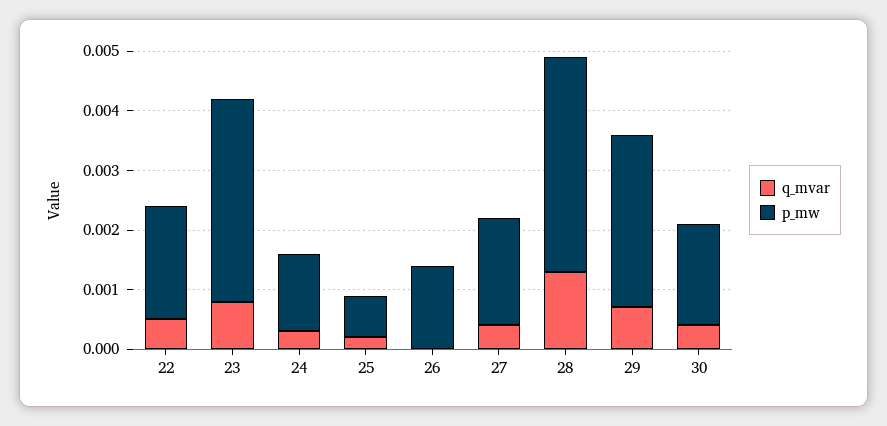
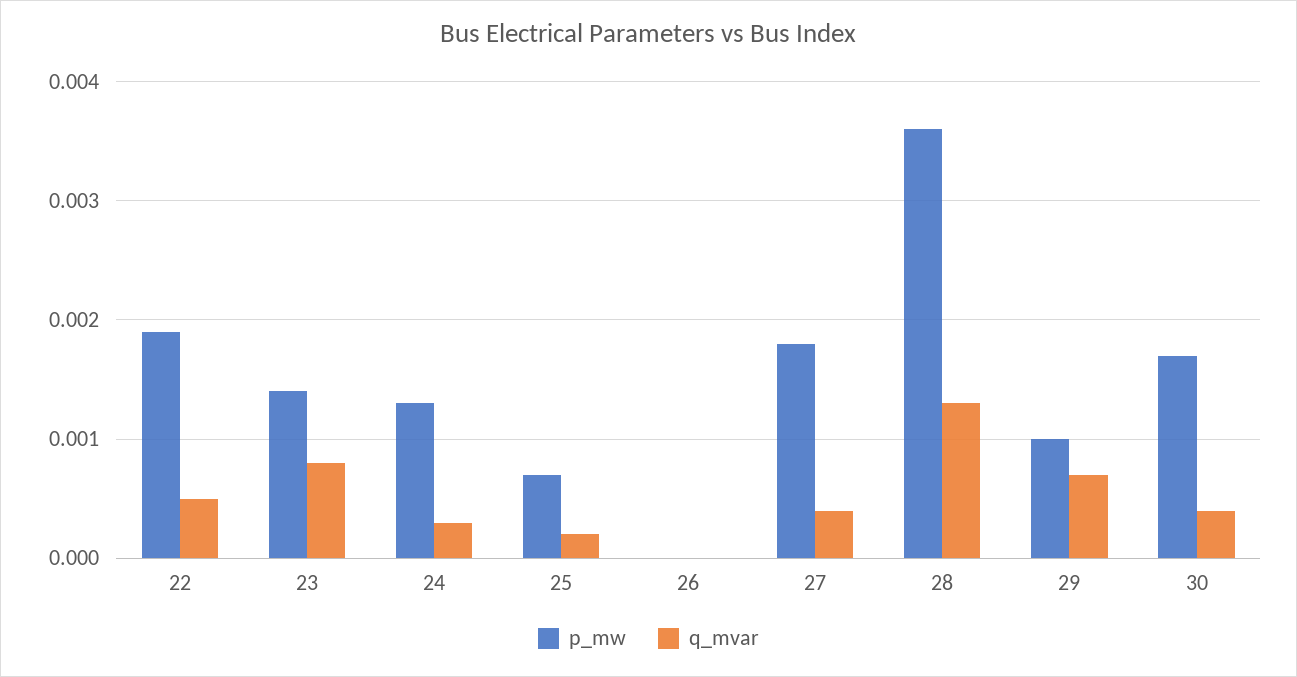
  {
    "q_mvar": {
      "22": 0.0005,
      "23": 0.0008,
      "24": 0.0003,
      "25": 0.0002,
      "26": 0,
      "27": 0.0004,
      "28": 0.0013,
      "29": 0.0007,
      "30": 0.0004
    },
    "p_mw": {
      "22": 0.0019,
-     "23": 0.0035,
+     "23": 0.0014,
      "24": 0.0013,
      "25": 0.0007,
-     "26": 0.0015,
+     "26": 0,
      "27": 0.0018,
      "28": 0.0036,
-     "29": 0.003,
+     "29": 0.001,
      "30": 0.0017
    }
  }

